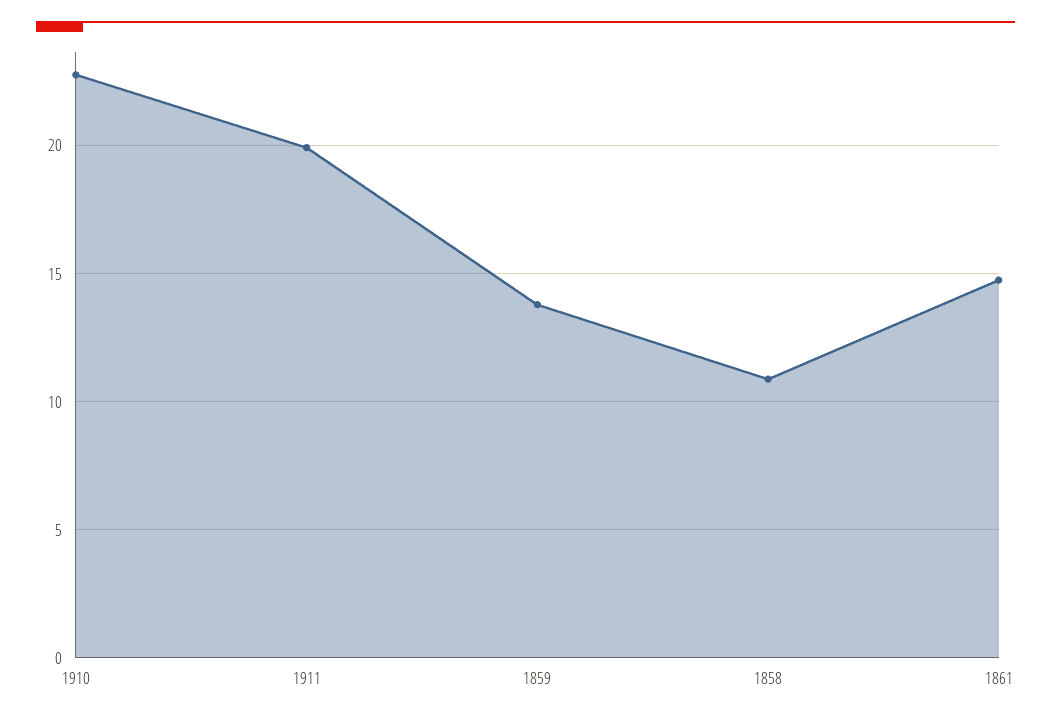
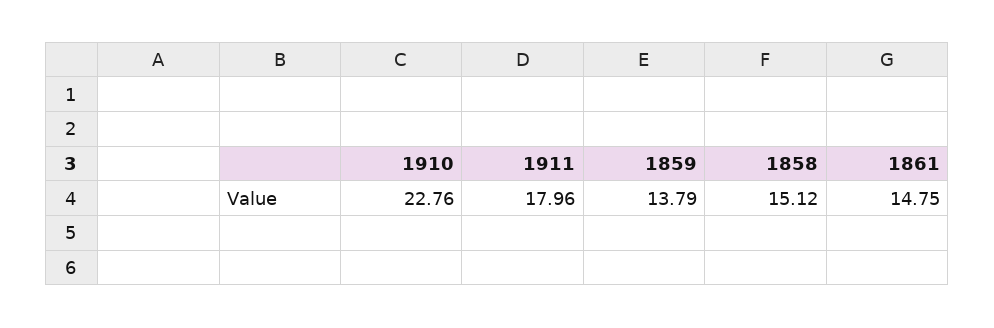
  {
    "1910": 22.76,
-   "1911": 20,
+   "1911": 17.96,
    "1859": 13.79,
-   "1858": 11,
+   "1858": 15.12,
    "1861": 14.75
  }

